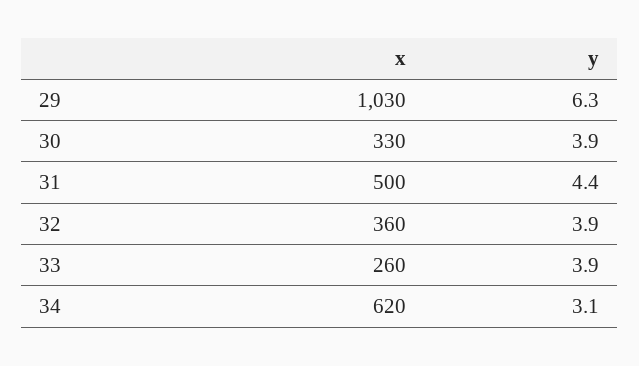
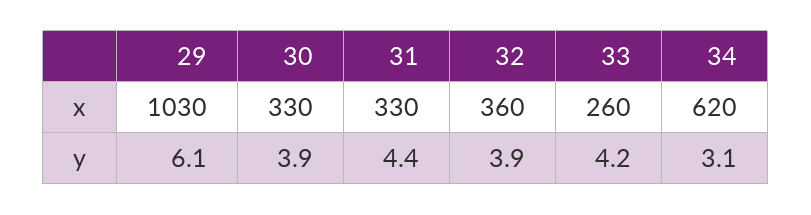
  {
    "x": {
      "29": 1030,
      "30": 330,
-     "31": 500,
+     "31": 330,
      "32": 360,
      "33": 260,
      "34": 620
    },
    "y": {
-     "29": 6.3,
+     "29": 6.1,
      "30": 3.9,
      "31": 4.4,
      "32": 3.9,
-     "33": 3.9,
+     "33": 4.2,
      "34": 3.1
    }
  }

